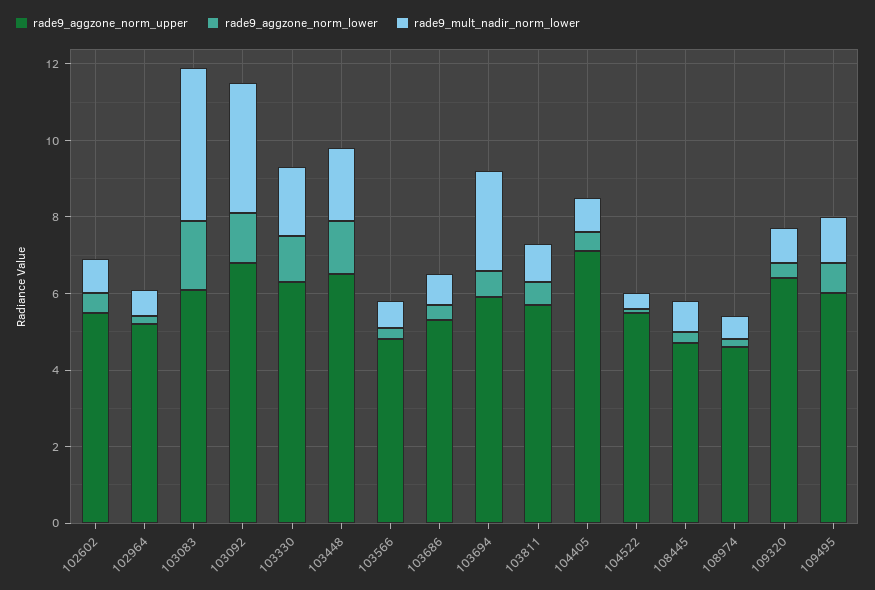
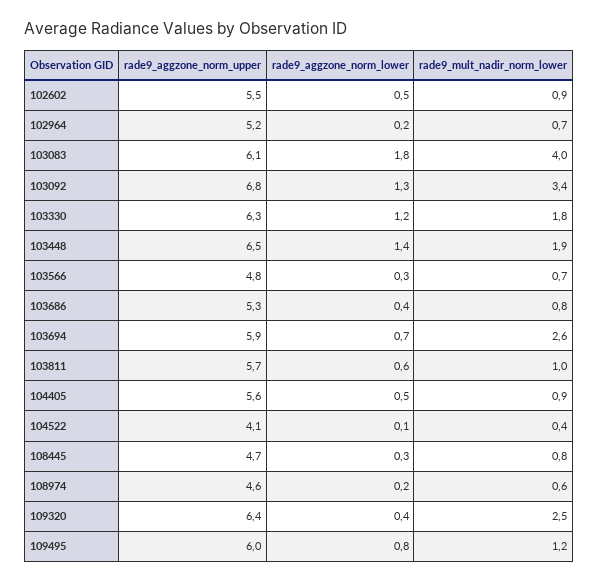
  {
    "rade9_aggzone_norm_upper": {
      "102602": 5.5,
      "102964": 5.2,
      "103083": 6.1,
      "103092": 6.8,
      "103330": 6.3,
      "103448": 6.5,
      "103566": 4.8,
      "103686": 5.3,
      "103694": 5.9,
      "103811": 5.7,
-     "104405": 7,
+     "104405": 5.6,
-     "104522": 5.5,
+     "104522": 4.1,
      "108445": 4.7,
      "108974": 4.6,
      "109320": 6.4,
      "109495": 6
    },
    "rade9_aggzone_norm_lower": {
      "102602": 0.5,
      "102964": 0.2,
      "103083": 1.8,
      "103092": 1.3,
      "103330": 1.2,
      "103448": 1.4,
      "103566": 0.3,
      "103686": 0.4,
      "103694": 0.7,
      "103811": 0.6,
      "104405": 0.5,
      "104522": 0.1,
      "108445": 0.3,
      "108974": 0.2,
      "109320": 0.4,
      "109495": 0.8
    },
    "rade9_mult_nadir_norm_lower": {
      "102602": 0.9,
      "102964": 0.7,
      "103083": 4,
      "103092": 3.4,
      "103330": 1.8,
      "103448": 1.9,
      "103566": 0.7,
      "103686": 0.8,
      "103694": 2.6,
      "103811": 1,
      "104405": 0.9,
      "104522": 0.4,
      "108445": 0.8,
      "108974": 0.6,
-     "109320": 1,
+     "109320": 2.5,
      "109495": 1.2
    }
  }

